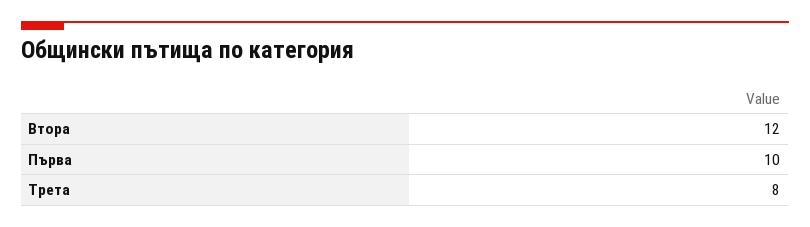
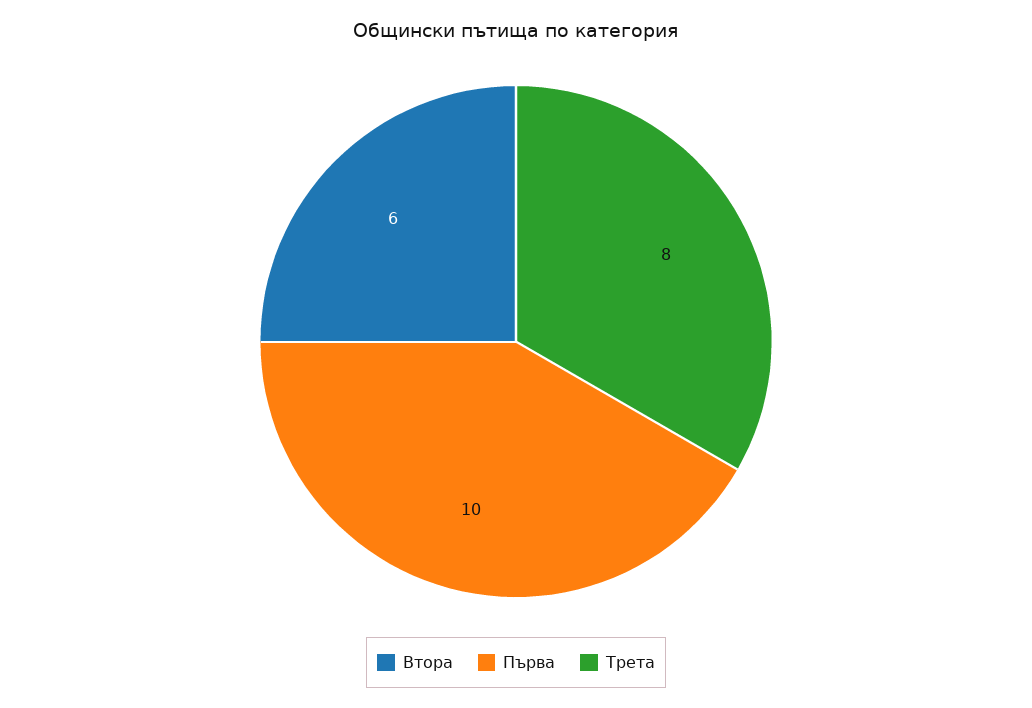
  {
-   "Втора": 12,
+   "Втора": 6,
    "Първа": 10,
    "Трета": 8
  }

